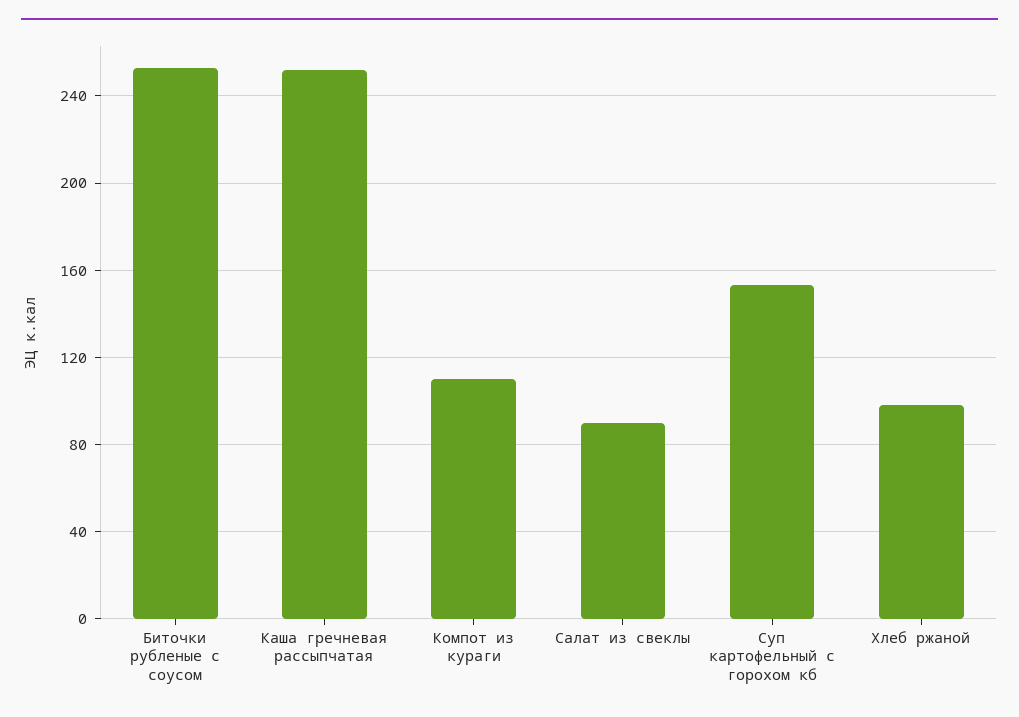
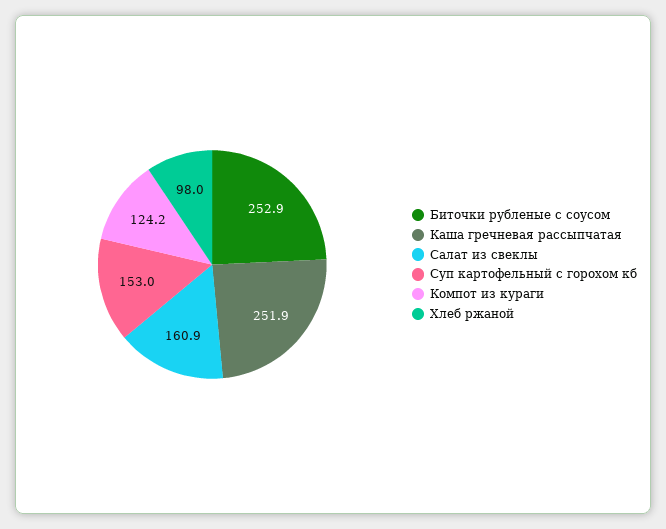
  {
    "Биточки рубленые с соусом": 252.9,
    "Каша гречневая рассыпчатая": 251.9,
-   "Компот из кураги": 110,
+   "Компот из кураги": 124.2,
-   "Салат из свеклы": 90,
+   "Салат из свеклы": 160.9,
    "Суп картофельный с горохом кб": 153,
    "Хлеб ржаной": 98
  }

